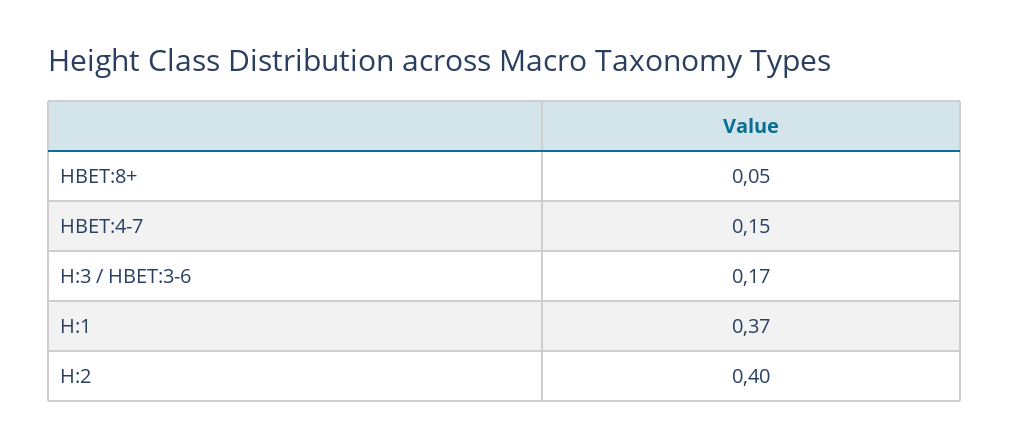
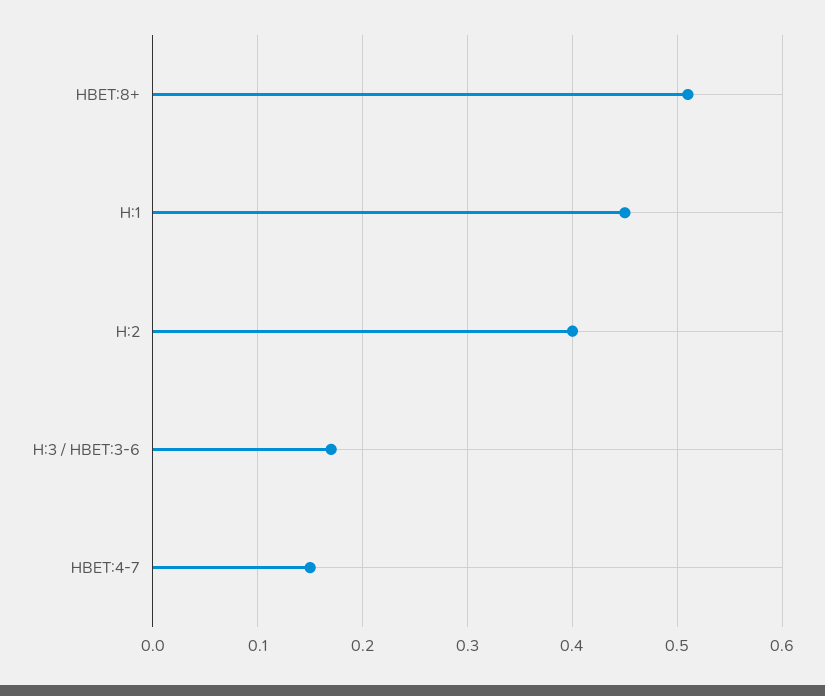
  {
-   "HBET:8+": 0.05,
+   "HBET:8+": 0.51,
    "HBET:4-7": 0.15,
    "H:3 / HBET:3-6": 0.17,
-   "H:1": 0.37,
+   "H:1": 0.45,
    "H:2": 0.4
  }

